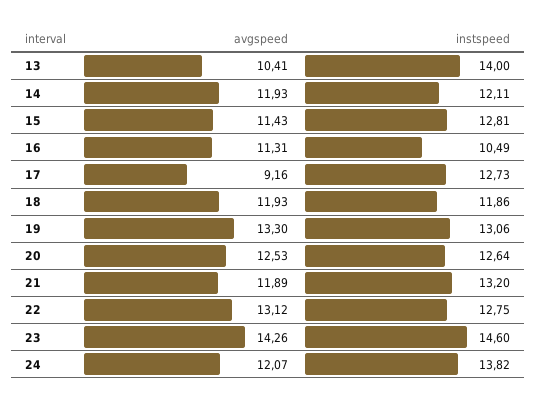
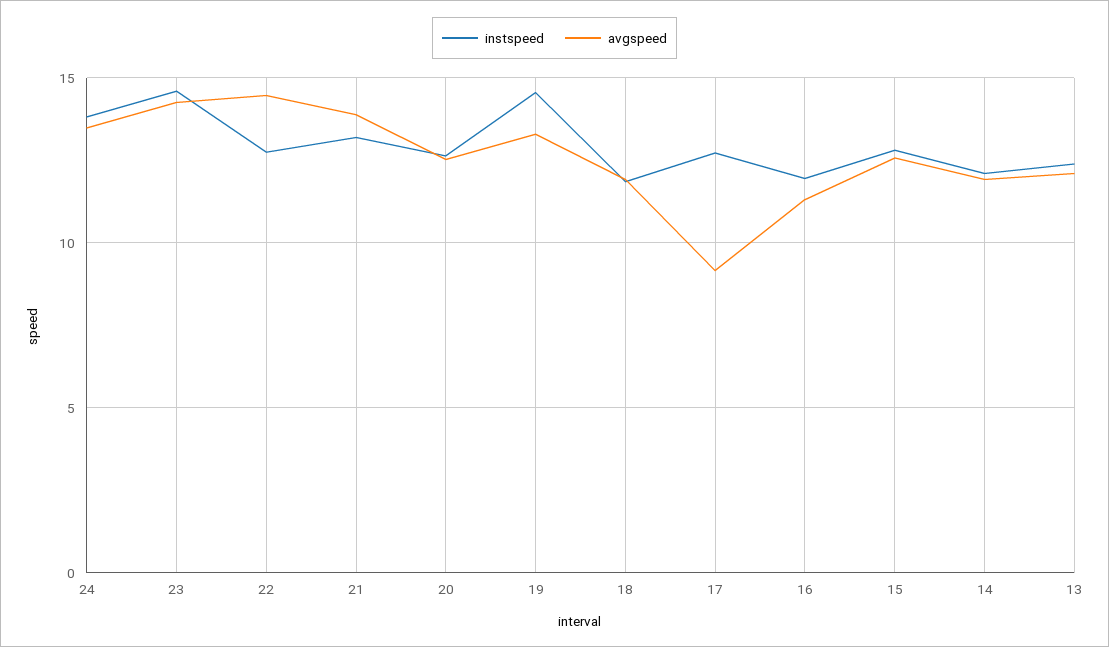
  {
    "avgspeed": {
-     "13": 10.41,
+     "13": 12,
      "14": 11.93,
-     "15": 11.43,
+     "15": 12.5,
      "16": 11.31,
      "17": 9.16,
      "18": 11.93,
      "19": 13.3,
      "20": 12.53,
-     "21": 11.89,
+     "21": 14,
-     "22": 13.12,
+     "22": 14.5,
      "23": 14.26,
-     "24": 12.07
+     "24": 13.5
    },
    "instspeed": {
-     "13": 14,
+     "13": 12.5,
      "14": 12.11,
      "15": 12.81,
-     "16": 10.49,
+     "16": 12,
      "17": 12.73,
      "18": 11.86,
-     "19": 13.06,
+     "19": 14.5,
      "20": 12.64,
      "21": 13.2,
      "22": 12.75,
      "23": 14.6,
      "24": 13.82
    }
  }

